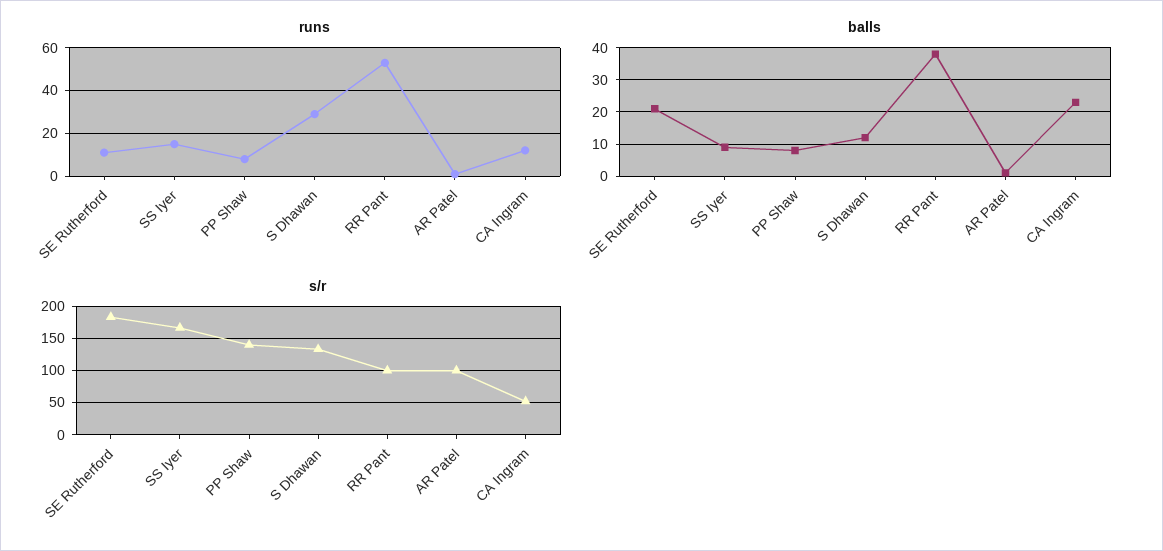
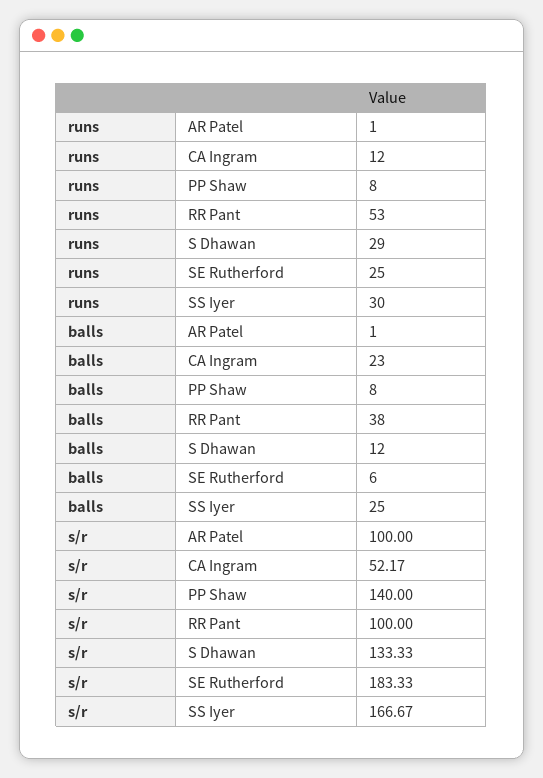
  {
    "runs": {
-     "SE Rutherford": 10,
+     "SE Rutherford": 25,
-     "SS Iyer": 15,
+     "SS Iyer": 30,
      "PP Shaw": 8,
      "S Dhawan": 29,
      "RR Pant": 53,
      "AR Patel": 1,
      "CA Ingram": 12
    },
    "balls": {
-     "SE Rutherford": 20,
+     "SE Rutherford": 6,
-     "SS Iyer": 10,
+     "SS Iyer": 25,
      "PP Shaw": 8,
      "S Dhawan": 12,
      "RR Pant": 38,
      "AR Patel": 1,
      "CA Ingram": 23
    },
    "s/r": {
      "SE Rutherford": 183.33,
      "SS Iyer": 166.67,
      "PP Shaw": 140,
      "S Dhawan": 133.33,
      "RR Pant": 100,
      "AR Patel": 100,
      "CA Ingram": 52.17
    }
  }

